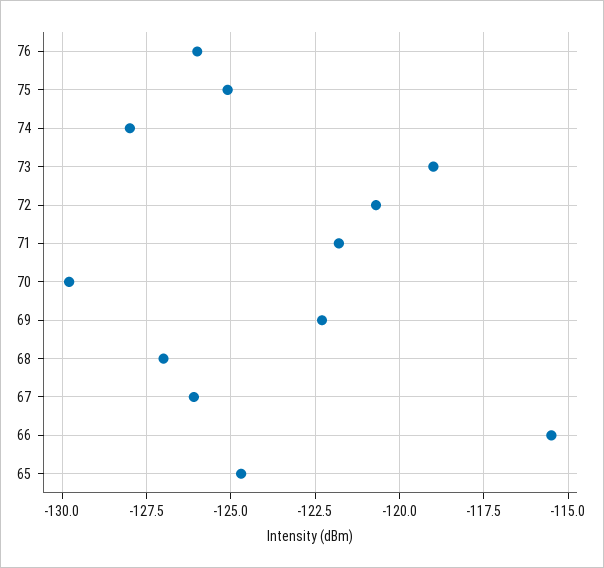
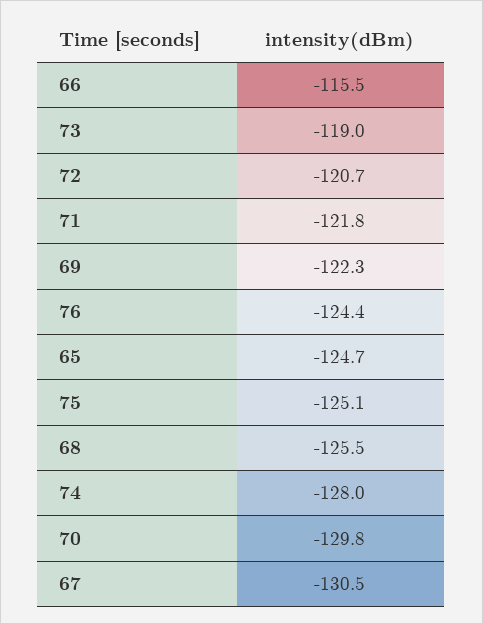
  {
-   "76": -126,
+   "76": -124.4,
    "75": -125.1,
    "74": -128,
    "73": -119,
    "72": -120.7,
    "71": -121.8,
    "70": -129.8,
    "69": -122.3,
-   "68": -127,
+   "68": -125.5,
-   "67": -126,
+   "67": -130.5,
    "66": -115.5,
    "65": -124.7
  }

